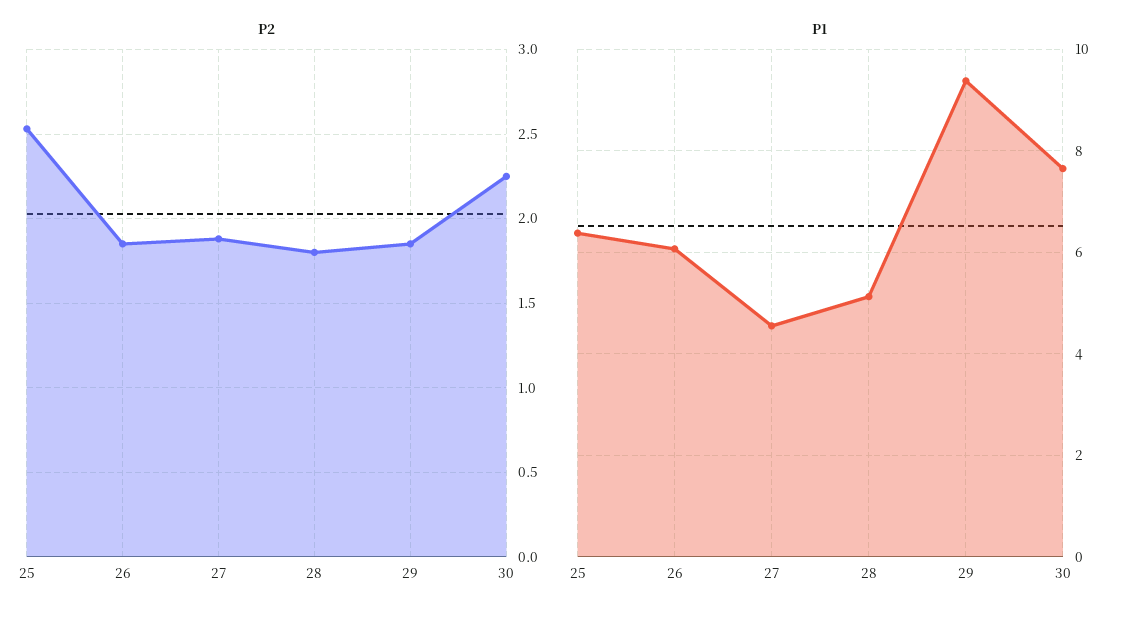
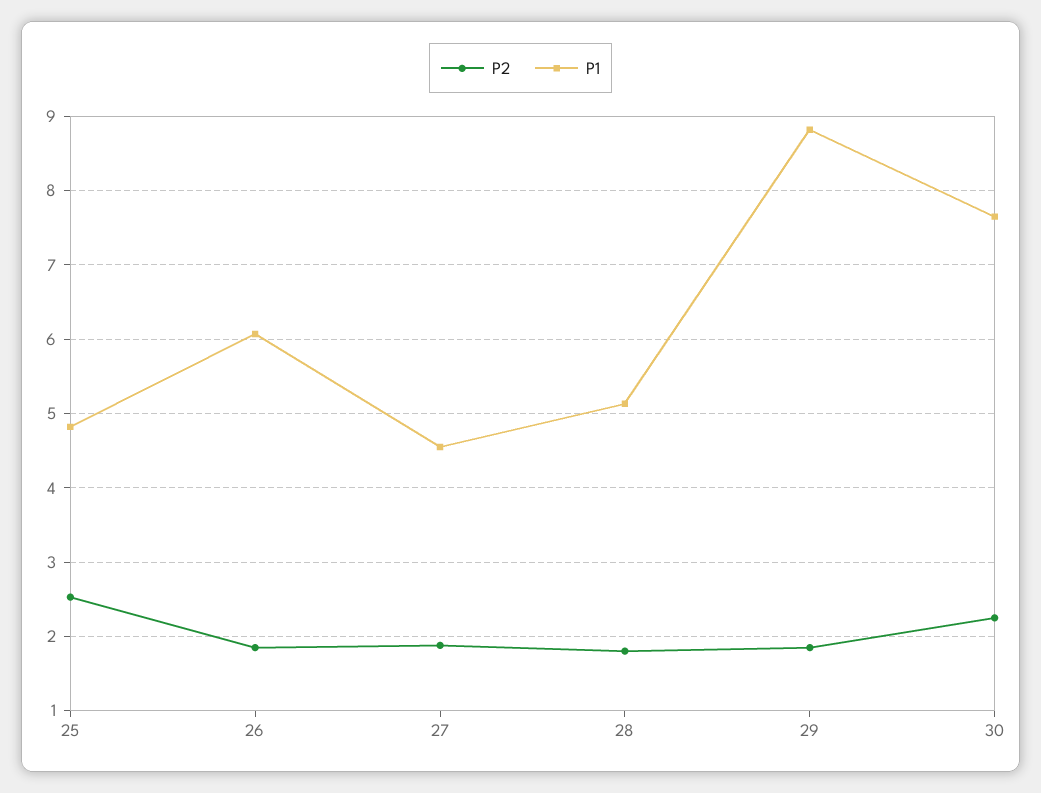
  {
    "P2": {
      "25": 2.55,
      "26": 1.85,
      "27": 1.9,
      "28": 1.8,
      "29": 1.85,
      "30": 2.25
    },
    "P1": {
-     "25": 6.4,
+     "25": 4.8,
      "26": 6.1,
      "27": 4.6,
      "28": 5.1,
-     "29": 9.4,
+     "29": 8.8,
      "30": 7.7
    }
  }

